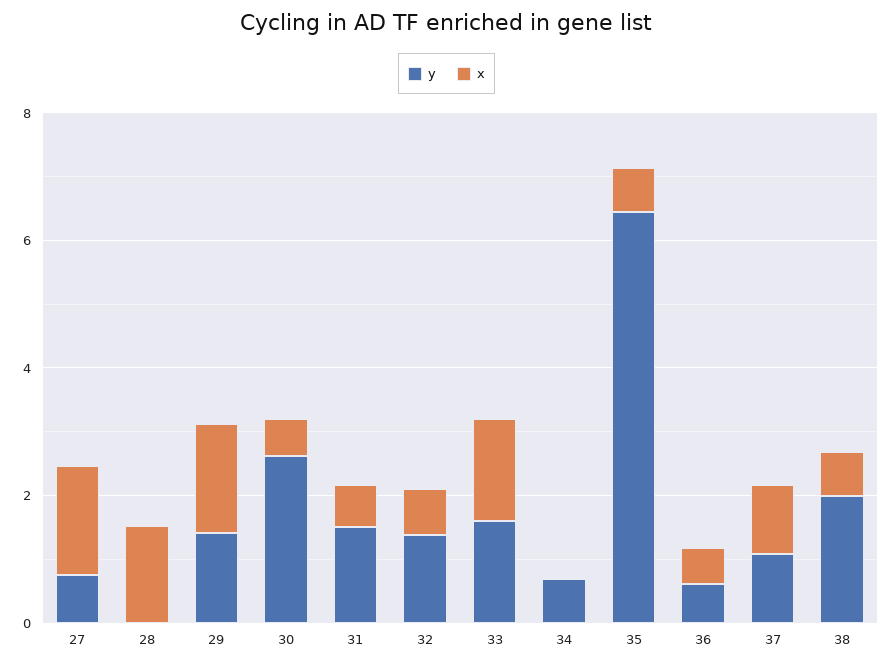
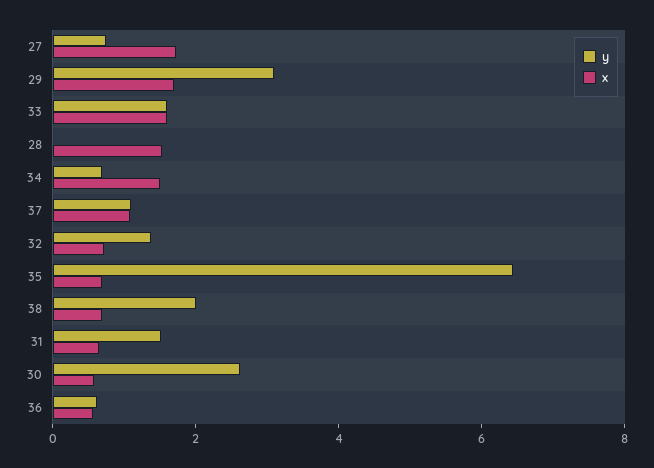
  {
    "y": {
      "27": 1,
      "28": 0,
-     "29": 1.5,
+     "29": 3,
      "30": 2.5,
      "31": 1.5,
      "32": 1.5,
      "33": 1.5,
      "34": 0.5,
      "35": 6.5,
      "36": 0.5,
      "37": 1,
      "38": 2
    },
    "x": {
      "27": 1.5,
      "28": 1.5,
      "29": 1.5,
      "30": 0.5,
      "31": 0.5,
      "32": 0.5,
      "33": 1.5,
-     "34": 0,
+     "34": 1.5,
      "35": 0.5,
      "36": 0.5,
      "37": 1,
      "38": 0.5
    }
  }

